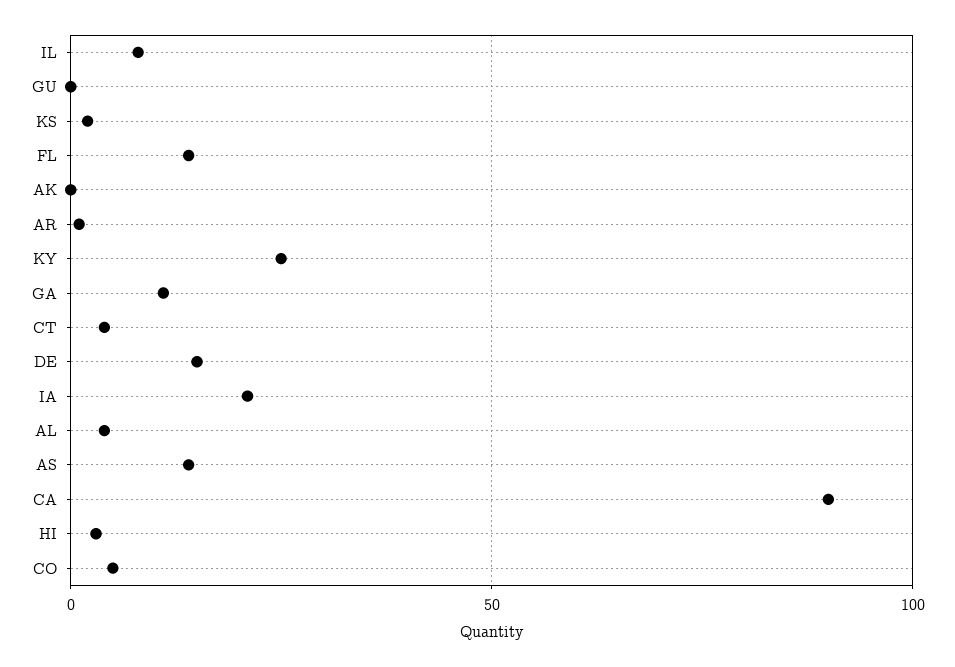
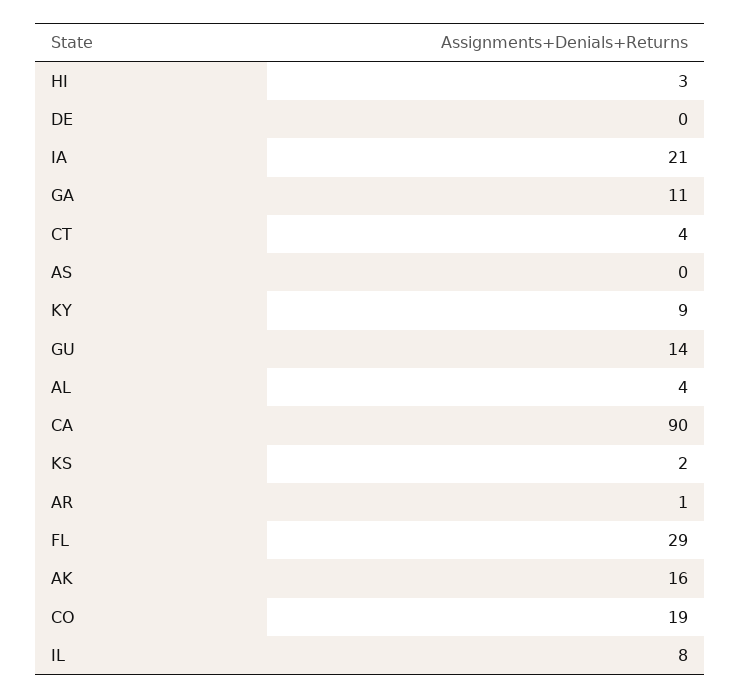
  {
    "IL": 8,
-   "GU": 0,
+   "GU": 14,
    "KS": 2,
-   "FL": 15,
+   "FL": 29,
-   "AK": 0,
+   "AK": 16,
    "AR": 1,
-   "KY": 25,
+   "KY": 9,
    "GA": 11,
    "CT": 4,
-   "DE": 15,
+   "DE": 0,
    "IA": 21,
    "AL": 4,
-   "AS": 15,
+   "AS": 0,
    "CA": 90,
    "HI": 3,
-   "CO": 5
+   "CO": 19
  }

